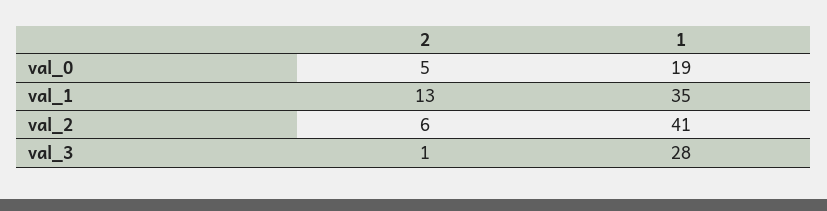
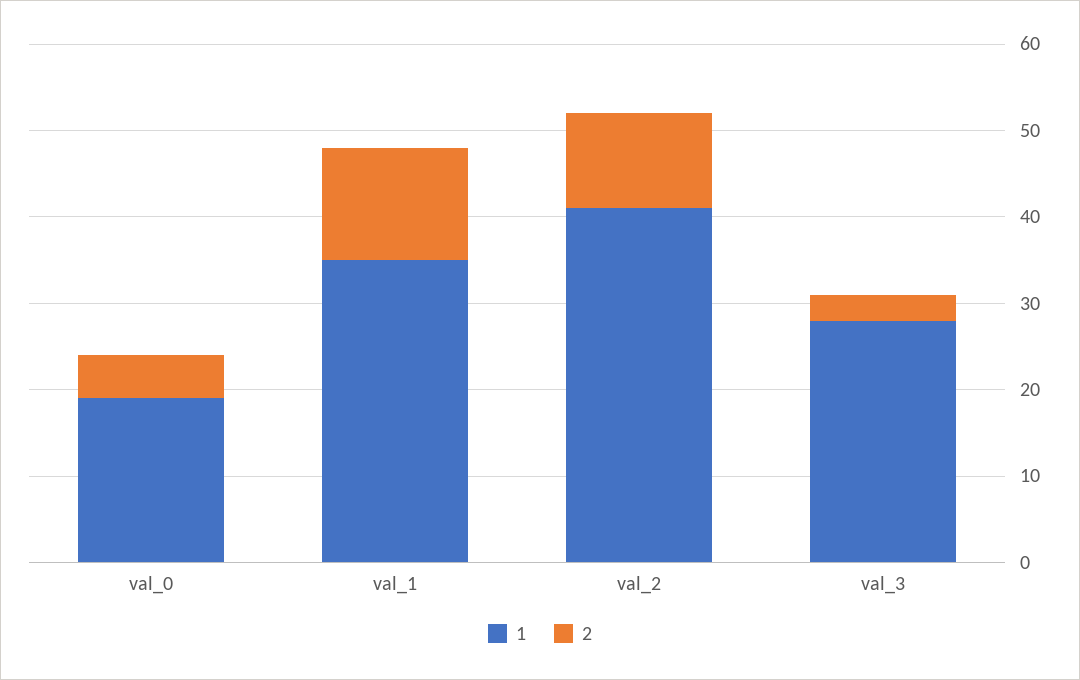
  {
    "2": {
      "val_0": 5,
      "val_1": 13,
-     "val_2": 6,
+     "val_2": 11,
-     "val_3": 1
+     "val_3": 3
    },
    "1": {
      "val_0": 19,
      "val_1": 35,
      "val_2": 41,
      "val_3": 28
    }
  }

